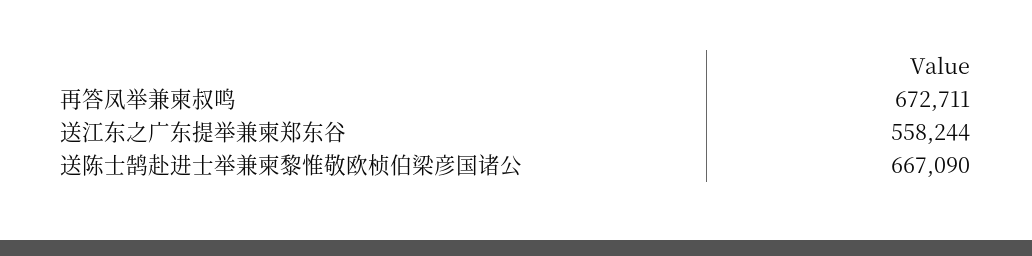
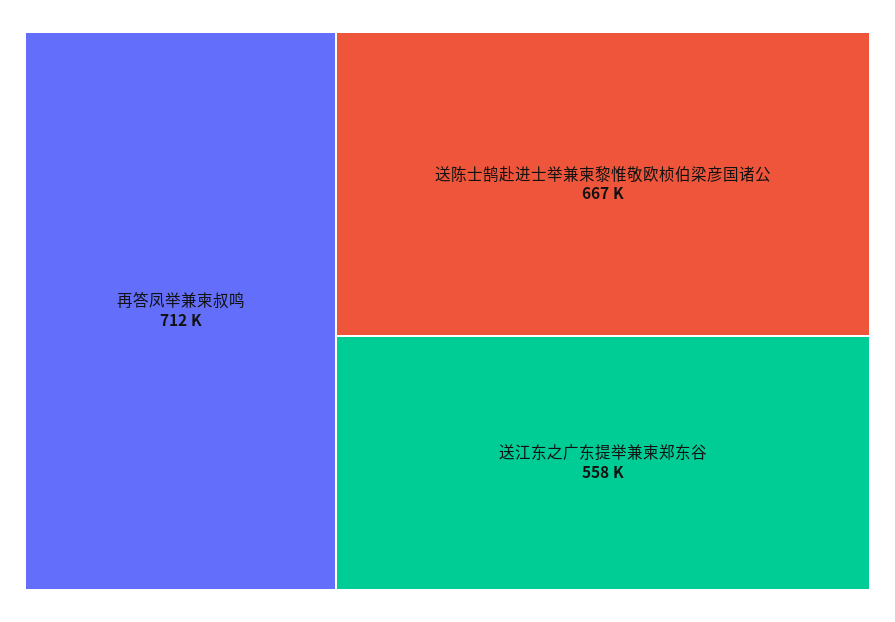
  {
-   "再答凤举兼柬叔鸣": 672711,
+   "再答凤举兼柬叔鸣": 712000,
    "送江东之广东提举兼柬郑东谷": 558244,
    "送陈士鹄赴进士举兼柬黎惟敬欧桢伯梁彦国诸公": 667090
  }

